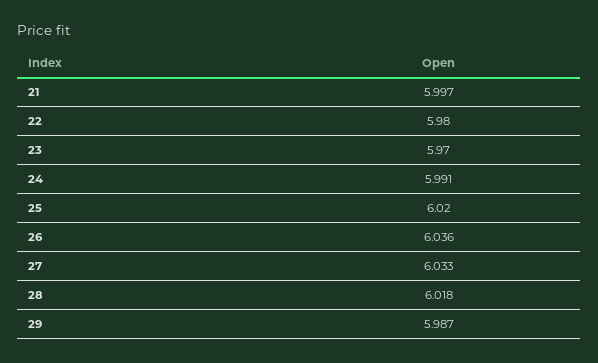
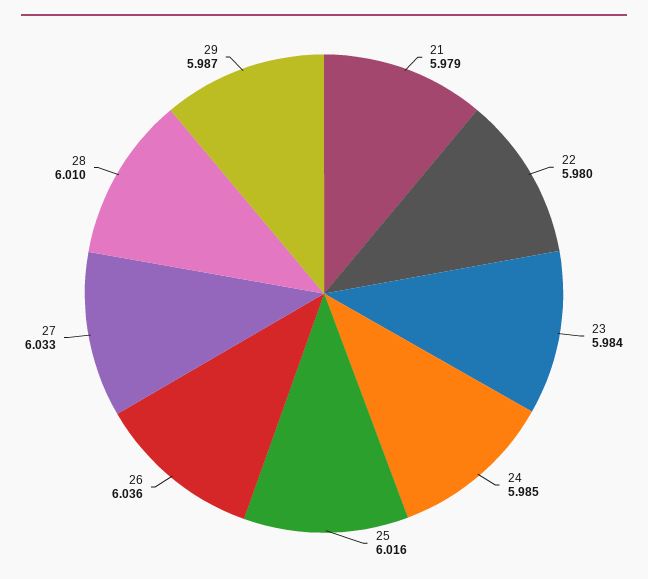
  {
-   "21": 5.997,
+   "21": 5.979,
    "22": 5.98,
-   "23": 5.97,
+   "23": 5.984,
-   "24": 5.991,
+   "24": 5.985,
-   "25": 6.02,
+   "25": 6.016,
    "26": 6.036,
    "27": 6.033,
-   "28": 6.018,
+   "28": 6.01,
    "29": 5.987
  }

